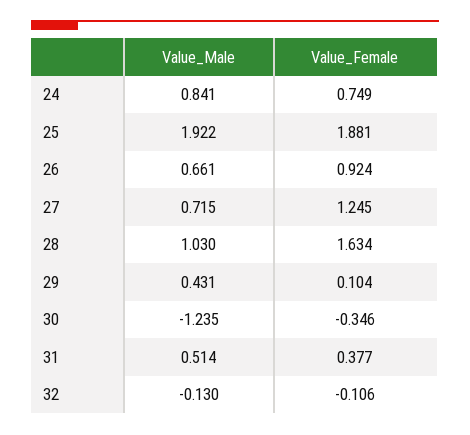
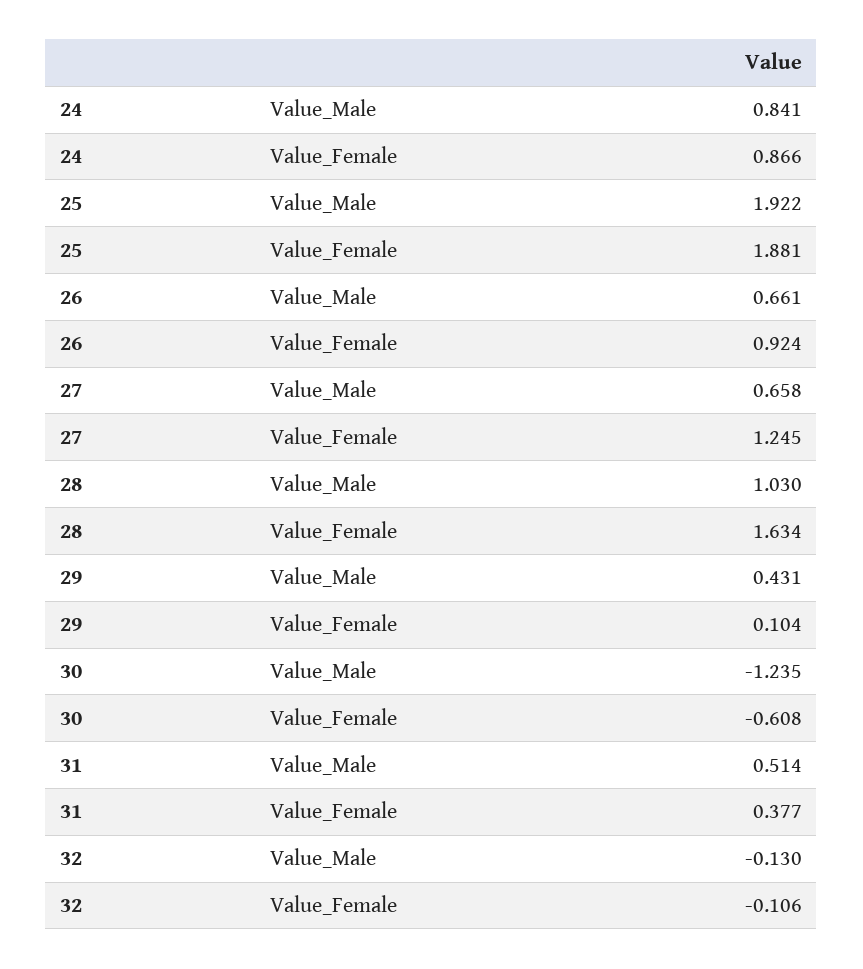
  {
    "Value_Male": {
      "24": 0.841,
      "25": 1.922,
      "26": 0.661,
-     "27": 0.715,
+     "27": 0.658,
      "28": 1.03,
      "29": 0.431,
      "30": -1.235,
      "31": 0.514,
      "32": -0.13
    },
    "Value_Female": {
-     "24": 0.749,
+     "24": 0.866,
      "25": 1.881,
      "26": 0.924,
      "27": 1.245,
      "28": 1.634,
      "29": 0.104,
-     "30": -0.346,
+     "30": -0.608,
      "31": 0.377,
      "32": -0.106
    }
  }

